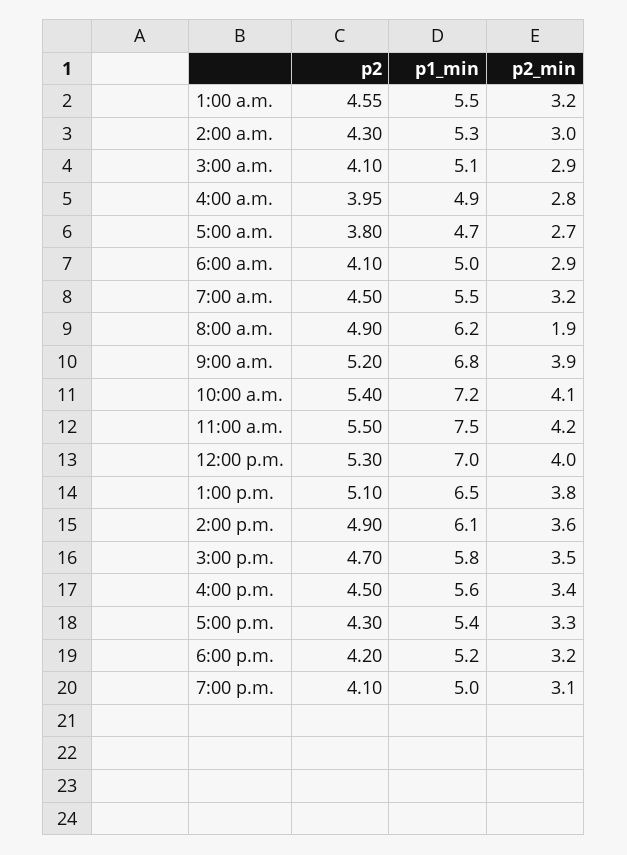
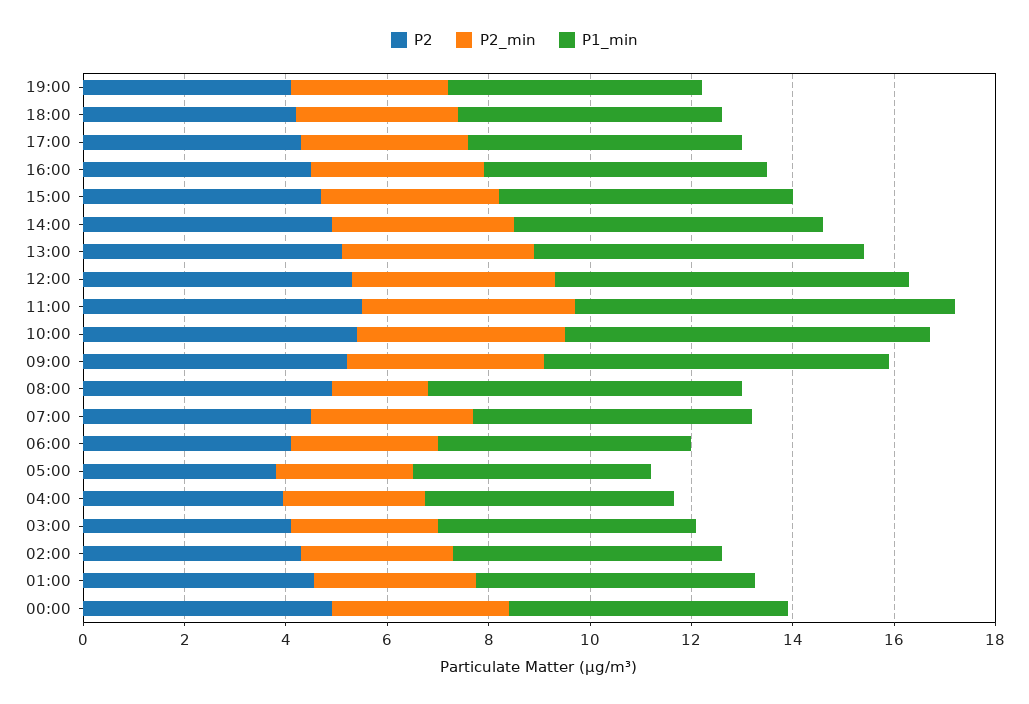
  {
    "p2": {
      "1:00 a.m.": 4.55,
      "2:00 a.m.": 4.3,
      "3:00 a.m.": 4.1,
      "4:00 a.m.": 3.95,
      "5:00 a.m.": 3.8,
      "6:00 a.m.": 4.1,
      "7:00 a.m.": 4.5,
      "8:00 a.m.": 4.9,
      "9:00 a.m.": 5.2,
      "10:00 a.m.": 5.4,
      "11:00 a.m.": 5.5,
      "12:00 p.m.": 5.3,
      "1:00 p.m.": 5.1,
      "2:00 p.m.": 4.9,
      "3:00 p.m.": 4.7,
      "4:00 p.m.": 4.5,
      "5:00 p.m.": 4.3,
      "6:00 p.m.": 4.2,
-     "7:00 p.m.": 4.1
+     "7:00 p.m.": 4.1,
+     "00:00": 5
    },
    "p1_min": {
      "1:00 a.m.": 5.5,
      "2:00 a.m.": 5.3,
      "3:00 a.m.": 5.1,
      "4:00 a.m.": 4.9,
      "5:00 a.m.": 4.7,
      "6:00 a.m.": 5,
      "7:00 a.m.": 5.5,
      "8:00 a.m.": 6.2,
      "9:00 a.m.": 6.8,
      "10:00 a.m.": 7.2,
      "11:00 a.m.": 7.5,
      "12:00 p.m.": 7,
      "1:00 p.m.": 6.5,
      "2:00 p.m.": 6.1,
      "3:00 p.m.": 5.8,
      "4:00 p.m.": 5.6,
      "5:00 p.m.": 5.4,
      "6:00 p.m.": 5.2,
-     "7:00 p.m.": 5
+     "7:00 p.m.": 5,
+     "00:00": 5.5
    },
    "p2_min": {
      "1:00 a.m.": 3.2,
      "2:00 a.m.": 3,
      "3:00 a.m.": 2.9,
      "4:00 a.m.": 2.8,
      "5:00 a.m.": 2.7,
      "6:00 a.m.": 2.9,
      "7:00 a.m.": 3.2,
      "8:00 a.m.": 1.9,
      "9:00 a.m.": 3.9,
      "10:00 a.m.": 4.1,
      "11:00 a.m.": 4.2,
      "12:00 p.m.": 4,
      "1:00 p.m.": 3.8,
      "2:00 p.m.": 3.6,
      "3:00 p.m.": 3.5,
      "4:00 p.m.": 3.4,
      "5:00 p.m.": 3.3,
      "6:00 p.m.": 3.2,
-     "7:00 p.m.": 3.1
+     "7:00 p.m.": 3.1,
+     "00:00": 3.5
    }
  }

